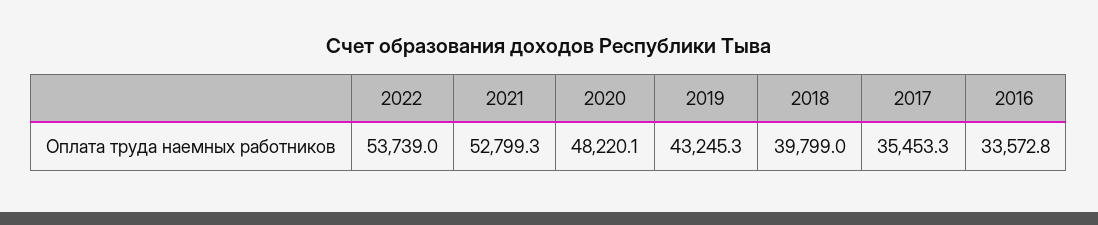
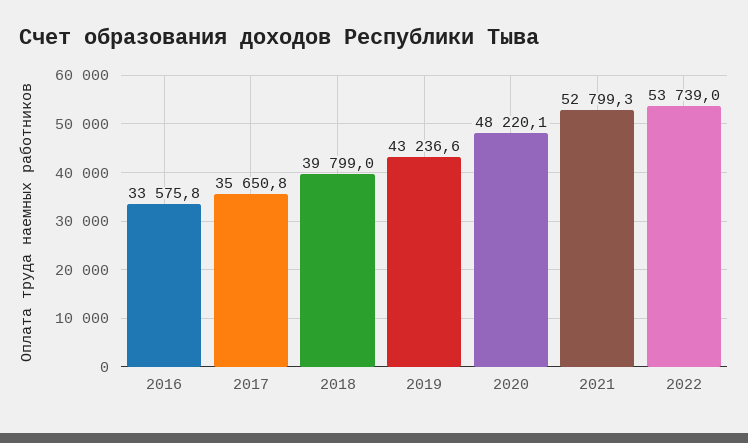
  {
    "2022": 53739,
    "2021": 52799.3,
    "2020": 48220.1,
-   "2019": 43245.3,
+   "2019": 43236.6,
    "2018": 39799,
-   "2017": 35453.3,
+   "2017": 35650.8,
-   "2016": 33572.8
+   "2016": 33575.8
  }

